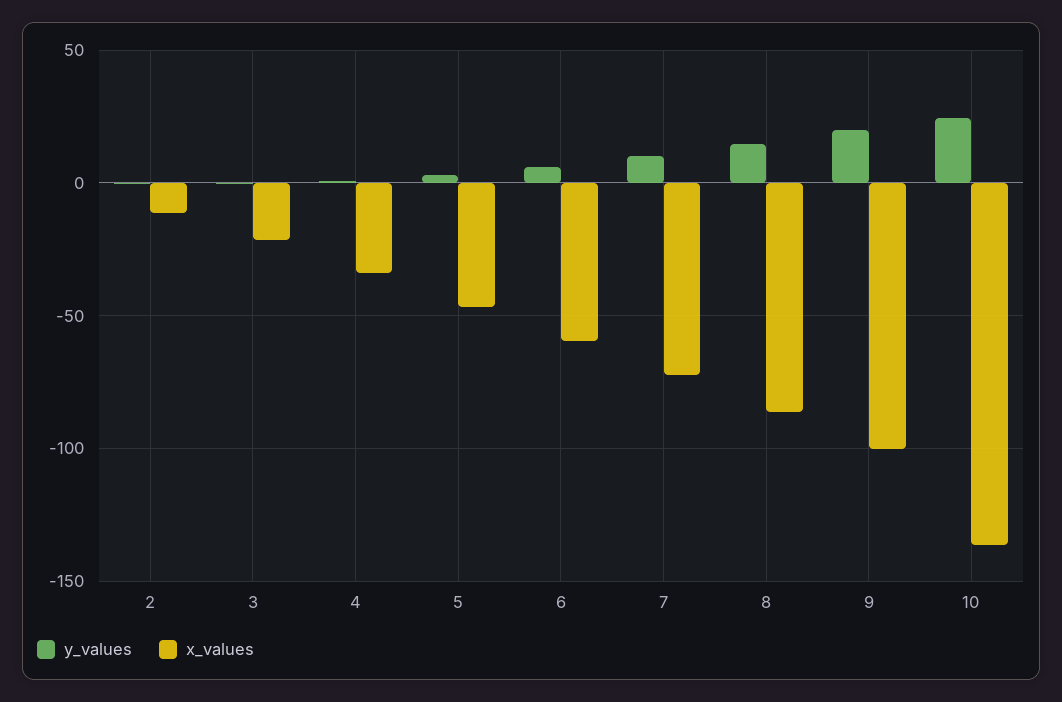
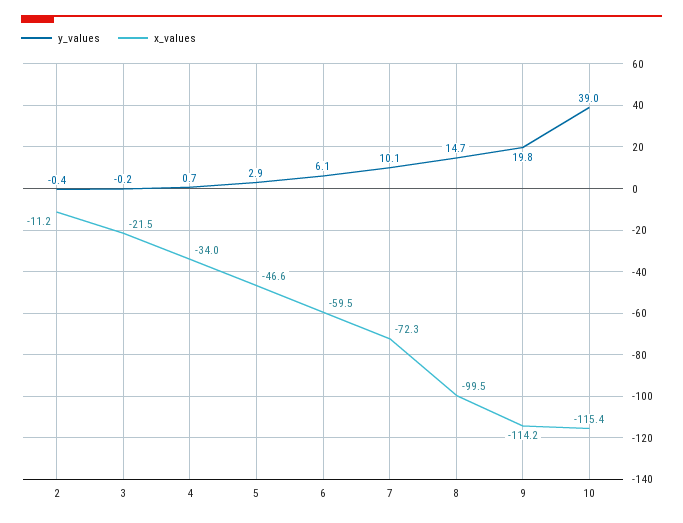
  {
    "y_values": {
      "2": -0.4,
      "3": -0.2,
      "4": 0.7,
      "5": 2.9,
      "6": 6.1,
      "7": 10.1,
      "8": 14.7,
      "9": 19.8,
-     "10": 25
+     "10": 39
    },
    "x_values": {
      "2": -11.2,
      "3": -21.5,
      "4": -34,
      "5": -46.6,
      "6": -59.5,
      "7": -72.3,
-     "8": -85,
+     "8": -99.5,
-     "9": -100,
+     "9": -114.2,
-     "10": -135
+     "10": -115.4
    }
  }

